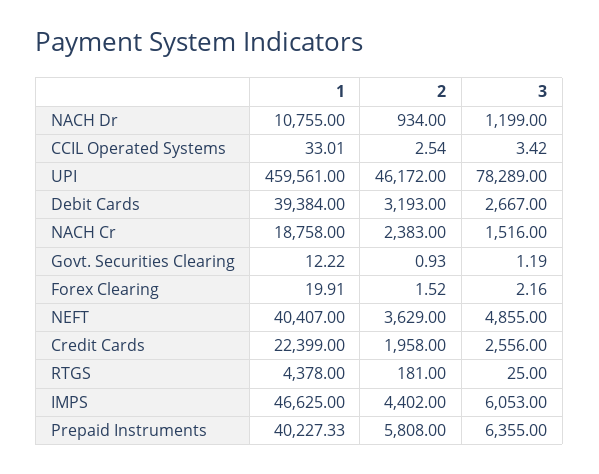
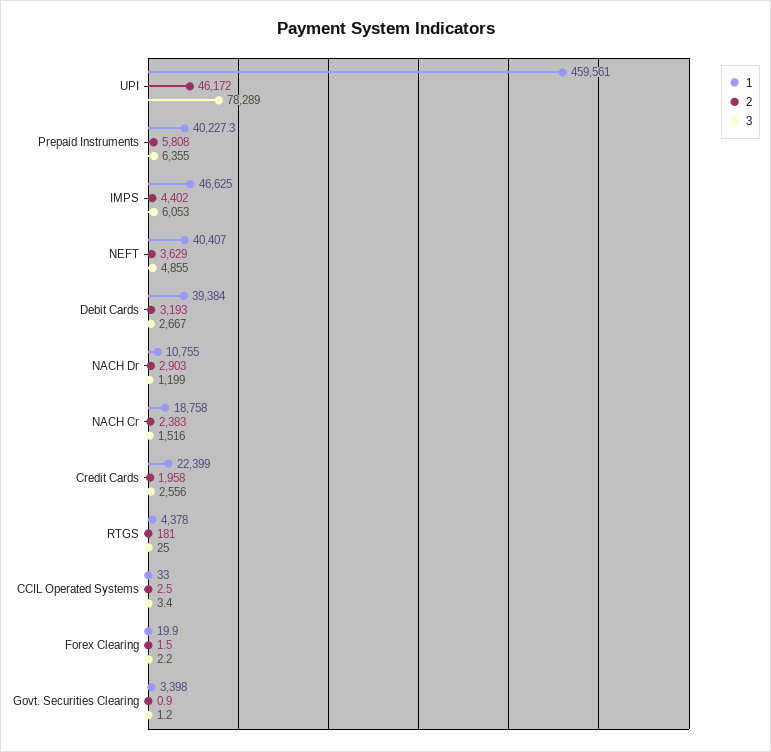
  {
    "1": {
      "NACH Dr": 10755,
      "CCIL Operated Systems": 33.01,
      "UPI": 459561,
      "Debit Cards": 39384,
      "NACH Cr": 18758,
-     "Govt. Securities Clearing": 12.22,
+     "Govt. Securities Clearing": 3398,
      "Forex Clearing": 19.91,
      "NEFT": 40407,
      "Credit Cards": 22399,
      "RTGS": 4378,
      "IMPS": 46625,
      "Prepaid Instruments": 40227.33
    },
    "2": {
-     "NACH Dr": 934,
+     "NACH Dr": 2903,
      "CCIL Operated Systems": 2.54,
      "UPI": 46172,
      "Debit Cards": 3193,
      "NACH Cr": 2383,
      "Govt. Securities Clearing": 0.93,
      "Forex Clearing": 1.52,
      "NEFT": 3629,
      "Credit Cards": 1958,
      "RTGS": 181,
      "IMPS": 4402,
      "Prepaid Instruments": 5808
    },
    "3": {
      "NACH Dr": 1199,
      "CCIL Operated Systems": 3.42,
      "UPI": 78289,
      "Debit Cards": 2667,
      "NACH Cr": 1516,
      "Govt. Securities Clearing": 1.19,
      "Forex Clearing": 2.16,
      "NEFT": 4855,
      "Credit Cards": 2556,
      "RTGS": 25,
      "IMPS": 6053,
      "Prepaid Instruments": 6355
    }
  }

